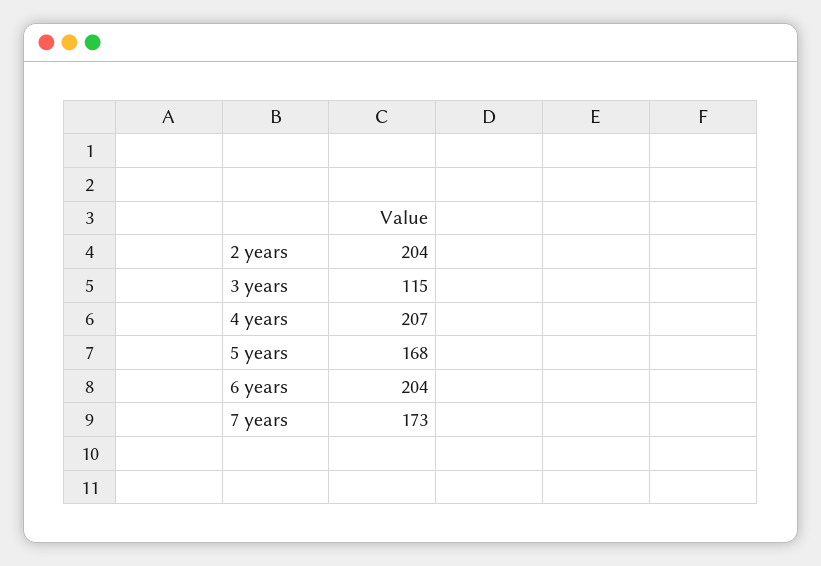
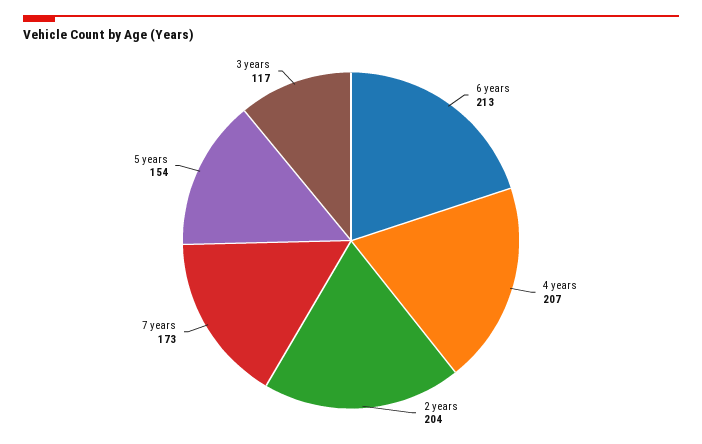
  {
    "2 years": 204,
-   "3 years": 115,
+   "3 years": 117,
    "4 years": 207,
-   "5 years": 168,
+   "5 years": 154,
-   "6 years": 204,
+   "6 years": 213,
    "7 years": 173
  }

